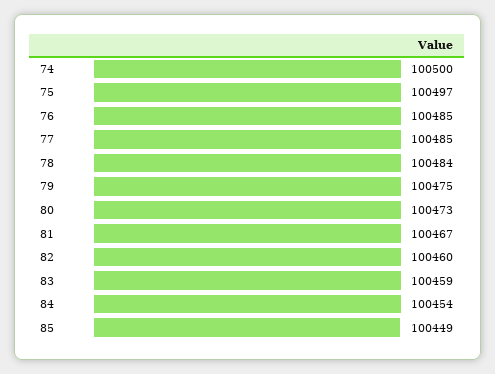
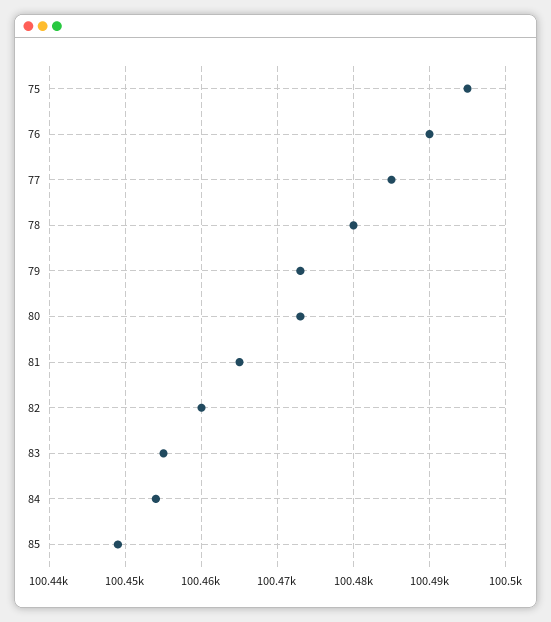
  {
-   "74": 100500,
-   "75": 100497,
+   "75": 100495,
-   "76": 100485,
+   "76": 100490,
    "77": 100485,
-   "78": 100484,
+   "78": 100480,
-   "79": 100475,
+   "79": 100473,
    "80": 100473,
-   "81": 100467,
+   "81": 100465,
    "82": 100460,
-   "83": 100459,
+   "83": 100455,
    "84": 100454,
    "85": 100449
  }

